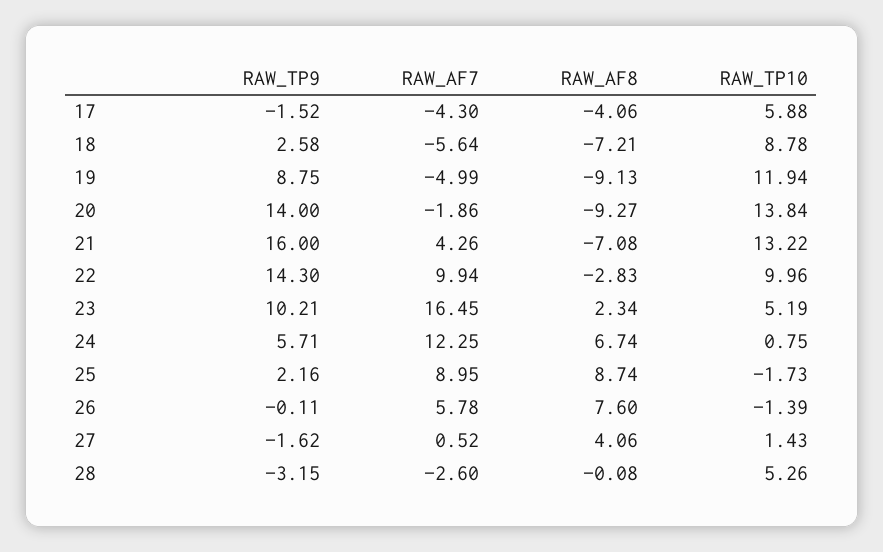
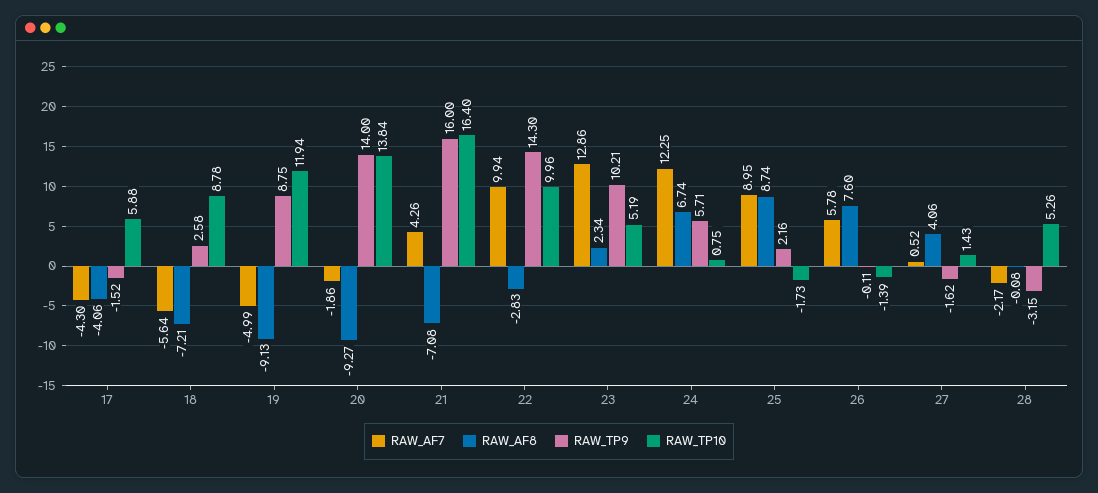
  {
    "RAW_TP9": {
      "17": -1.52,
      "18": 2.58,
      "19": 8.75,
      "20": 14,
      "21": 16,
      "22": 14.3,
      "23": 10.21,
      "24": 5.71,
      "25": 2.16,
      "26": -0.11,
      "27": -1.62,
      "28": -3.15
    },
    "RAW_AF7": {
      "17": -4.3,
      "18": -5.64,
      "19": -4.99,
      "20": -1.86,
      "21": 4.26,
      "22": 9.94,
-     "23": 16.45,
+     "23": 12.86,
      "24": 12.25,
      "25": 8.95,
      "26": 5.78,
      "27": 0.52,
-     "28": -2.6
+     "28": -2.17
    },
    "RAW_AF8": {
      "17": -4.06,
      "18": -7.21,
      "19": -9.13,
      "20": -9.27,
      "21": -7.08,
      "22": -2.83,
      "23": 2.34,
      "24": 6.74,
      "25": 8.74,
      "26": 7.6,
      "27": 4.06,
      "28": -0.08
    },
    "RAW_TP10": {
      "17": 5.88,
      "18": 8.78,
      "19": 11.94,
      "20": 13.84,
-     "21": 13.22,
+     "21": 16.4,
      "22": 9.96,
      "23": 5.19,
      "24": 0.75,
      "25": -1.73,
      "26": -1.39,
      "27": 1.43,
      "28": 5.26
    }
  }

